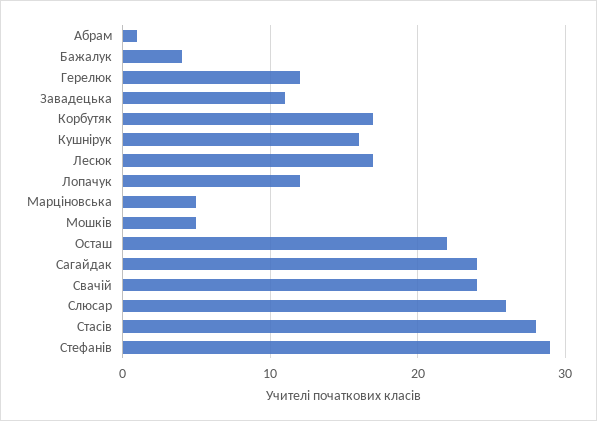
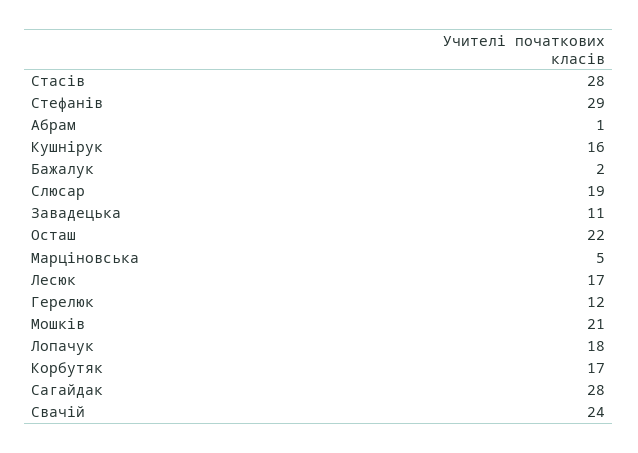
  {
    "Абрам": 1,
-   "Бажалук": 4,
+   "Бажалук": 2,
    "Герелюк": 12,
    "Завадецька": 11,
    "Корбутяк": 17,
    "Кушнірук": 16,
    "Лесюк": 17,
-   "Лопачук": 12,
+   "Лопачук": 18,
    "Марціновська": 5,
-   "Мошків": 5,
+   "Мошків": 21,
    "Осташ": 22,
-   "Сагайдак": 24,
+   "Сагайдак": 28,
    "Свачій": 24,
-   "Слюсар": 26,
+   "Слюсар": 19,
    "Стасів": 28,
    "Стефанів": 29
  }

